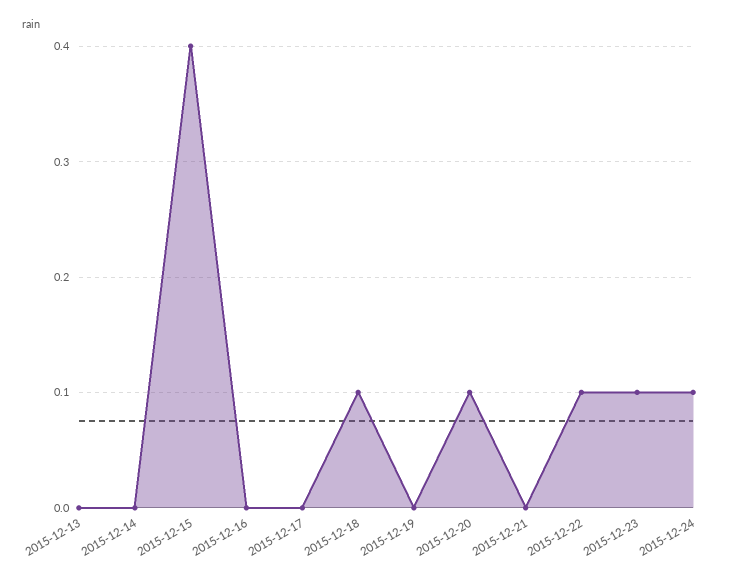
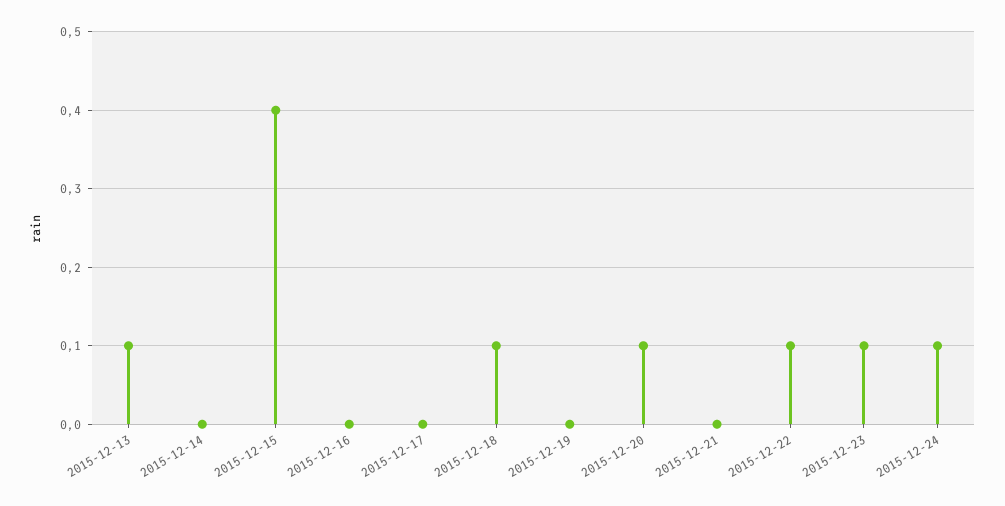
  {
-   "2015-12-13": 0,
+   "2015-12-13": 0.1,
    "2015-12-14": 0,
    "2015-12-15": 0.4,
    "2015-12-16": 0,
    "2015-12-17": 0,
    "2015-12-18": 0.1,
    "2015-12-19": 0,
    "2015-12-20": 0.1,
    "2015-12-21": 0,
    "2015-12-22": 0.1,
    "2015-12-23": 0.1,
    "2015-12-24": 0.1
  }

